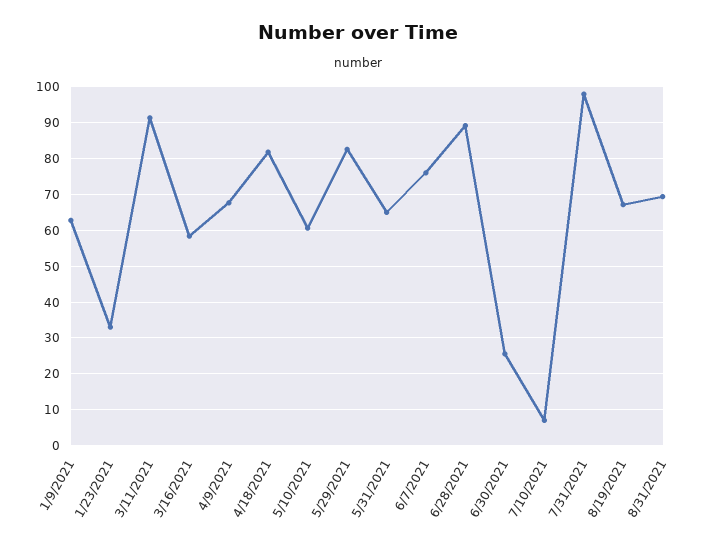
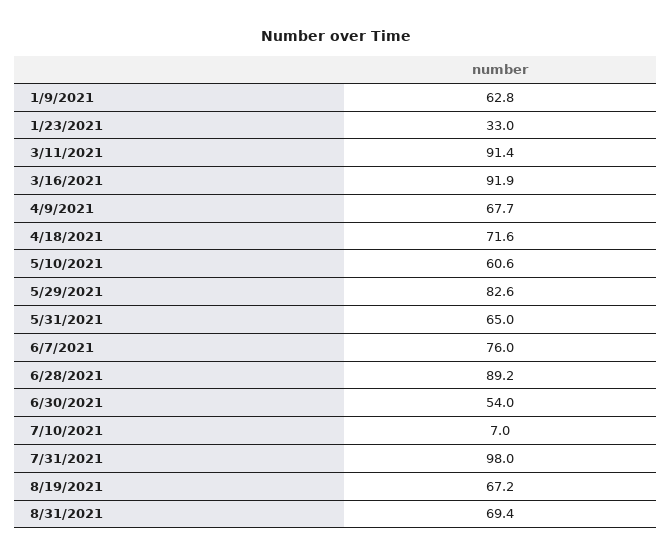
  {
    "1/9/2021": 62.8,
    "1/23/2021": 33,
    "3/11/2021": 91.4,
-   "3/16/2021": 58,
+   "3/16/2021": 91.9,
    "4/9/2021": 67.7,
-   "4/18/2021": 82,
+   "4/18/2021": 71.6,
    "5/10/2021": 60.6,
    "5/29/2021": 82.6,
    "5/31/2021": 65,
    "6/7/2021": 76,
    "6/28/2021": 89.2,
-   "6/30/2021": 26,
+   "6/30/2021": 54,
    "7/10/2021": 7,
    "7/31/2021": 98,
    "8/19/2021": 67.2,
    "8/31/2021": 69.4
  }

